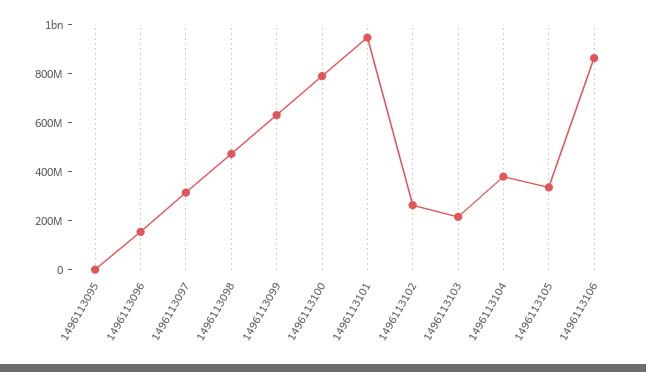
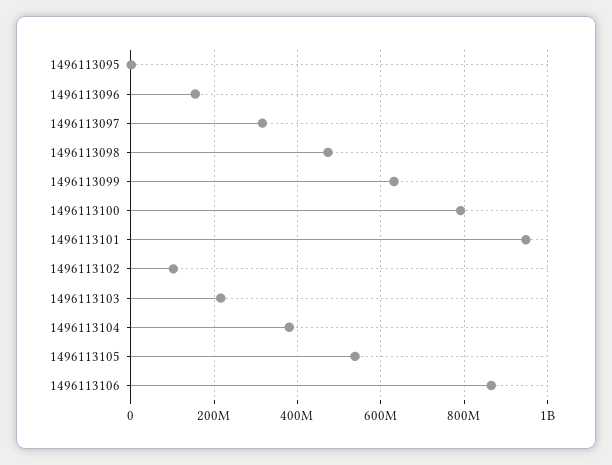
  {
    "1496113095": 0,
    "1496113096": 160000000,
    "1496113097": 320000000,
    "1496113098": 480000000,
    "1496113099": 640000000,
    "1496113100": 800000000,
    "1496113101": 940000000,
-   "1496113102": 250000000,
+   "1496113102": 100000000,
    "1496113103": 220000000,
    "1496113104": 380000000,
-   "1496113105": 350000000,
+   "1496113105": 540000000,
    "1496113106": 860000000
  }

